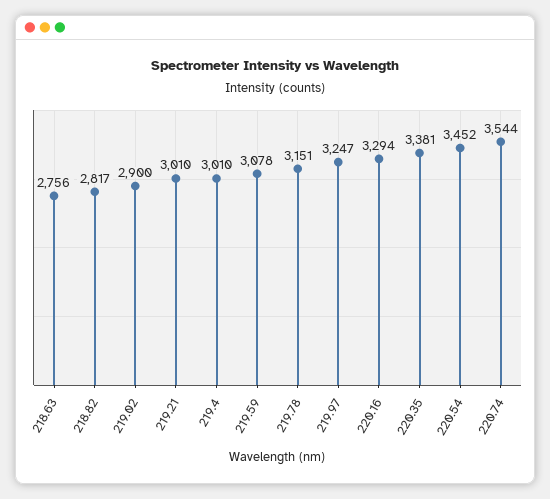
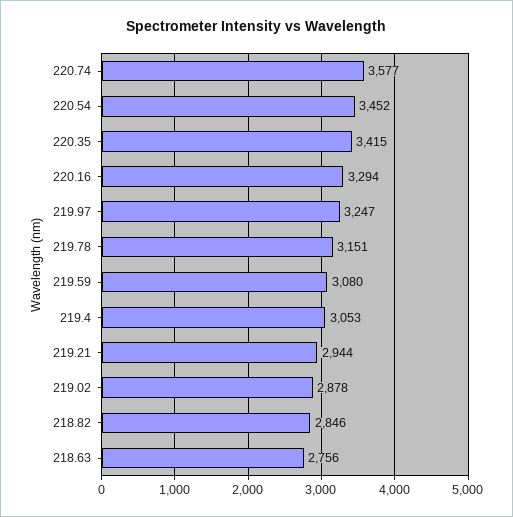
  {
    "218.63": 2756,
-   "218.82": 2817,
+   "218.82": 2846,
-   "219.02": 2900,
+   "219.02": 2878,
-   "219.21": 3010,
+   "219.21": 2944,
-   "219.4": 3010,
+   "219.4": 3053,
-   "219.59": 3078,
+   "219.59": 3080,
    "219.78": 3151,
    "219.97": 3247,
    "220.16": 3294,
-   "220.35": 3381,
+   "220.35": 3415,
    "220.54": 3452,
-   "220.74": 3544
+   "220.74": 3577
  }

